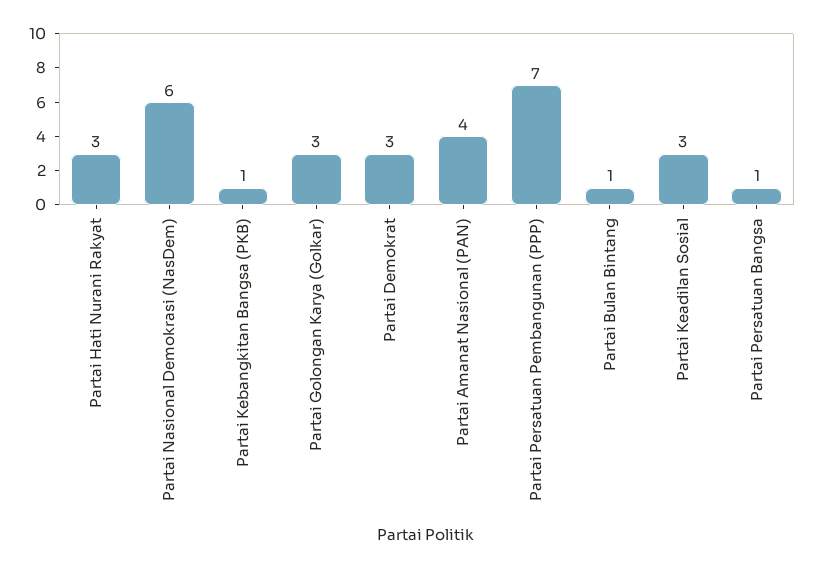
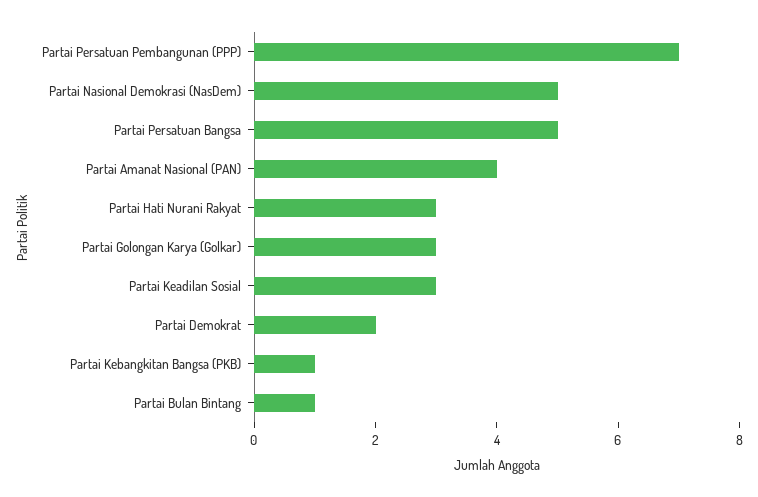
  {
    "Partai Hati Nurani Rakyat": 3,
-   "Partai Nasional Demokrasi (NasDem)": 6,
+   "Partai Nasional Demokrasi (NasDem)": 5,
    "Partai Kebangkitan Bangsa (PKB)": 1,
    "Partai Golongan Karya (Golkar)": 3,
-   "Partai Demokrat": 3,
+   "Partai Demokrat": 2,
    "Partai Amanat Nasional (PAN)": 4,
    "Partai Persatuan Pembangunan (PPP)": 7,
    "Partai Bulan Bintang": 1,
    "Partai Keadilan Sosial": 3,
-   "Partai Persatuan Bangsa": 1
+   "Partai Persatuan Bangsa": 5
  }

